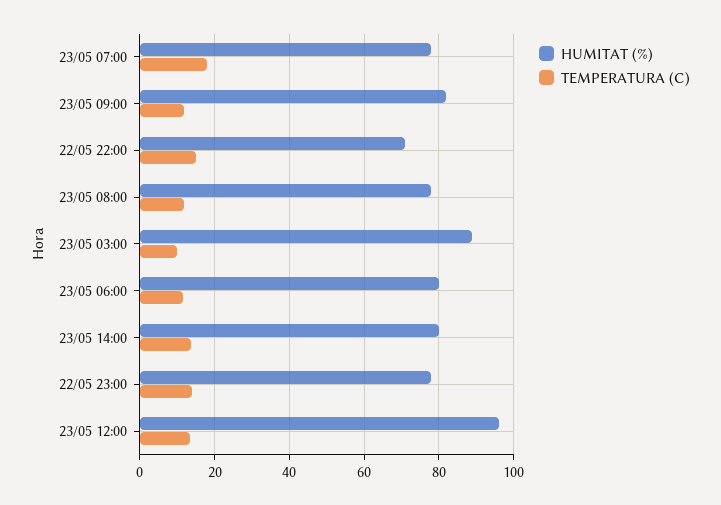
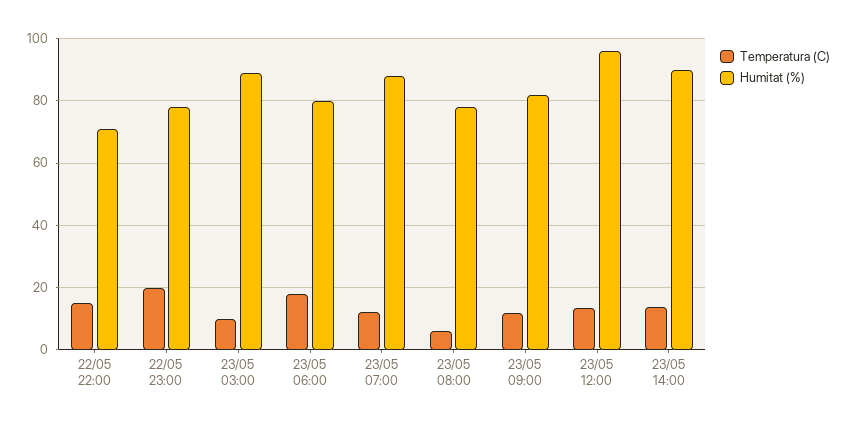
  {
    "HUMITAT (%)": {
-     "23/05 07:00": 78,
+     "23/05 07:00": 88,
      "23/05 09:00": 82,
      "22/05 22:00": 72,
      "23/05 08:00": 78,
      "23/05 03:00": 90,
      "23/05 06:00": 80,
-     "23/05 14:00": 80,
+     "23/05 14:00": 90,
      "22/05 23:00": 78,
      "23/05 12:00": 96
    },
    "TEMPERATURA (C)": {
-     "23/05 07:00": 18,
+     "23/05 07:00": 12,
      "23/05 09:00": 12,
      "22/05 22:00": 16,
-     "23/05 08:00": 12,
+     "23/05 08:00": 6,
      "23/05 03:00": 10,
-     "23/05 06:00": 12,
+     "23/05 06:00": 18,
      "23/05 14:00": 14,
-     "22/05 23:00": 14,
+     "22/05 23:00": 20,
      "23/05 12:00": 14
    }
  }

